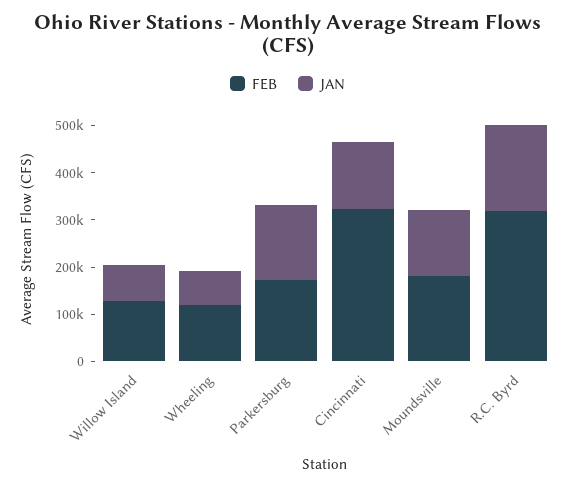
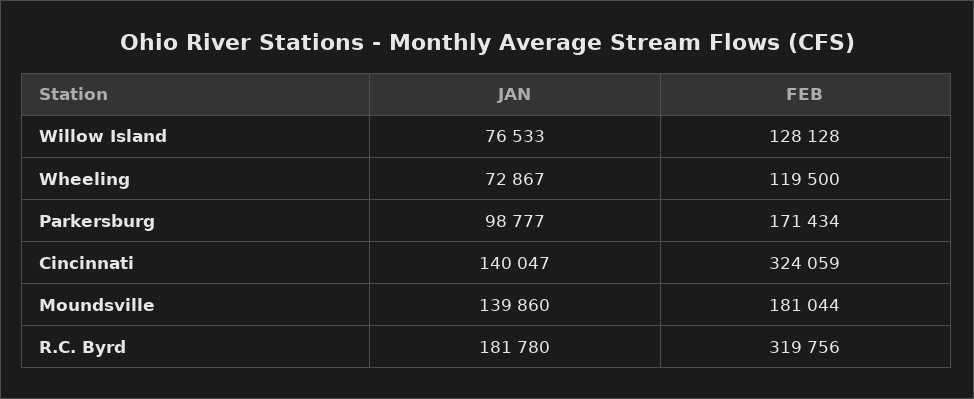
  {
    "FEB": {
      "Willow Island": 128128,
      "Wheeling": 119500,
      "Parkersburg": 171434,
      "Cincinnati": 324059,
      "Moundsville": 181044,
      "R.C. Byrd": 319756
    },
    "JAN": {
      "Willow Island": 76533,
      "Wheeling": 72867,
-     "Parkersburg": 160000,
+     "Parkersburg": 98777,
      "Cincinnati": 140047,
      "Moundsville": 139860,
      "R.C. Byrd": 181780
    }
  }

